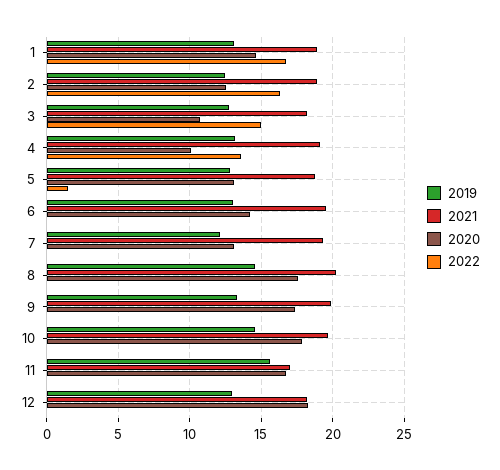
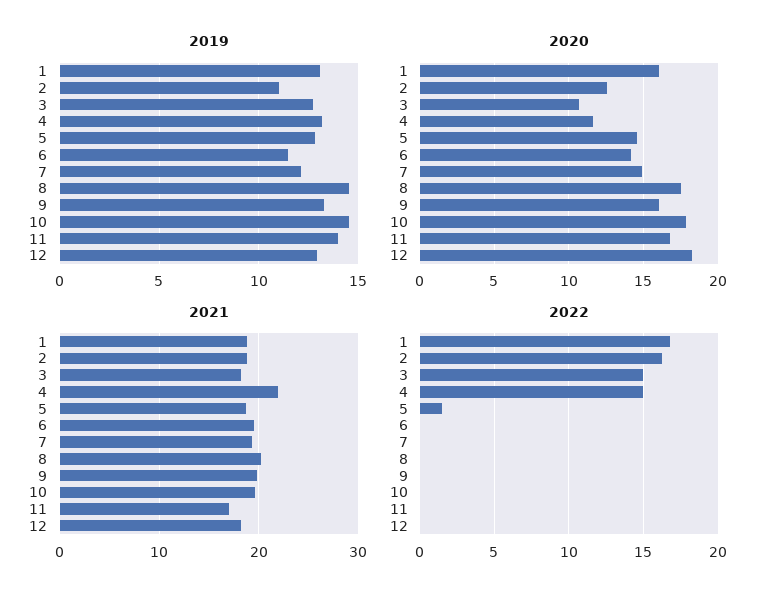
  {
    "2019": {
      "1": 13,
-     "2": 12.5,
+     "2": 11,
      "3": 12.5,
      "4": 13,
      "5": 13,
-     "6": 13,
+     "6": 11.5,
      "7": 12,
      "8": 14.5,
      "9": 13.5,
      "10": 14.5,
-     "11": 15.5,
+     "11": 14,
      "12": 13
    },
    "2021": {
      "1": 19,
      "2": 19,
      "3": 18,
-     "4": 19,
+     "4": 22,
      "5": 18.5,
      "6": 19.5,
      "7": 19.5,
      "8": 20,
      "9": 20,
      "10": 19.5,
      "11": 17,
      "12": 18
    },
    "2020": {
-     "1": 14.5,
+     "1": 16,
      "2": 12.5,
      "3": 10.5,
-     "4": 10,
+     "4": 11.5,
-     "5": 13,
+     "5": 14.5,
      "6": 14,
-     "7": 13,
+     "7": 15,
      "8": 17.5,
-     "9": 17.5,
+     "9": 16,
      "10": 18,
      "11": 17,
      "12": 18
    },
    "2022": {
      "1": 17,
      "2": 16.5,
      "3": 15,
-     "4": 13.5,
+     "4": 15,
      "5": 1.5,
      "6": 0,
      "7": 0,
      "8": 0,
      "9": 0,
      "10": 0,
      "11": 0,
      "12": 0
    }
  }

